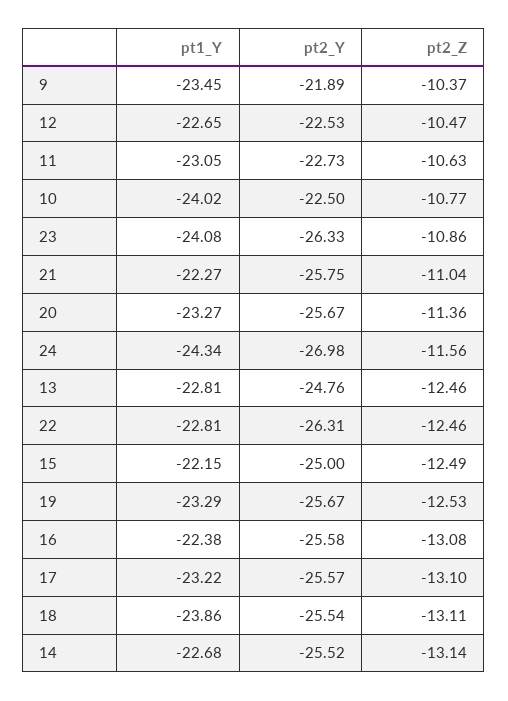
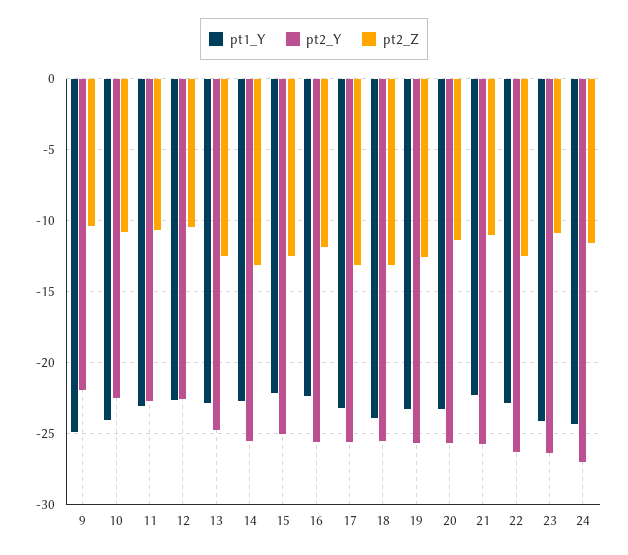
  {
    "pt1_Y": {
-     "9": -23.45,
+     "9": -25,
      "12": -22.65,
      "11": -23.05,
      "10": -24.02,
      "23": -24.08,
      "21": -22.27,
      "20": -23.27,
      "24": -24.34,
      "13": -22.81,
      "22": -22.81,
      "15": -22.15,
      "19": -23.29,
      "16": -22.38,
      "17": -23.22,
      "18": -23.86,
      "14": -22.68
    },
    "pt2_Y": {
      "9": -21.89,
      "12": -22.53,
      "11": -22.73,
      "10": -22.5,
      "23": -26.33,
      "21": -25.75,
      "20": -25.67,
      "24": -26.98,
      "13": -24.76,
      "22": -26.31,
      "15": -25,
      "19": -25.67,
      "16": -25.58,
      "17": -25.57,
      "18": -25.54,
      "14": -25.52
    },
    "pt2_Z": {
      "9": -10.37,
      "12": -10.47,
      "11": -10.63,
      "10": -10.77,
      "23": -10.86,
      "21": -11.04,
      "20": -11.36,
      "24": -11.56,
      "13": -12.46,
      "22": -12.46,
      "15": -12.49,
      "19": -12.53,
-     "16": -13.08,
+     "16": -12,
      "17": -13.1,
      "18": -13.11,
      "14": -13.14
    }
  }

